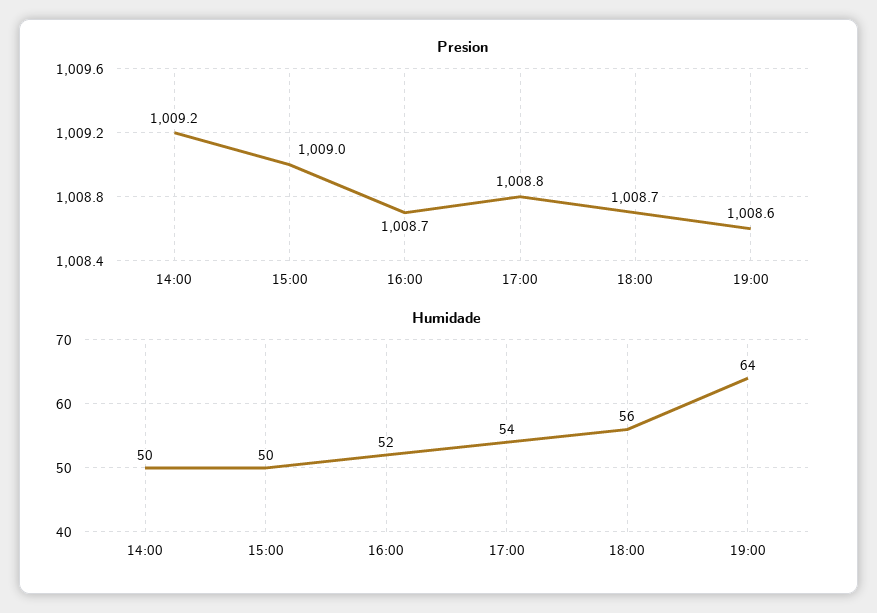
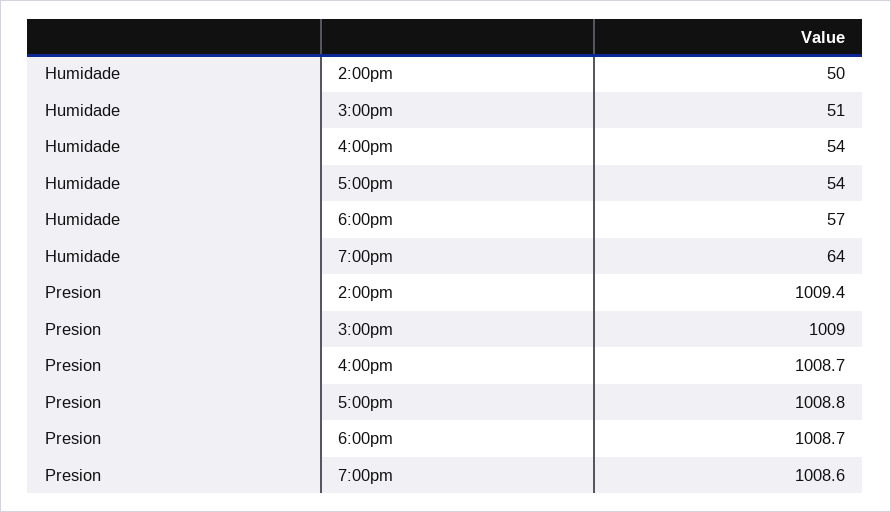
  {
    "Presion": {
-     "14:00": 1009.2,
+     "14:00": 1009.4,
      "15:00": 1009,
      "16:00": 1008.7,
      "17:00": 1008.8,
      "18:00": 1008.7,
      "19:00": 1008.6
    },
    "Humidade": {
      "14:00": 50,
-     "15:00": 50,
+     "15:00": 51,
-     "16:00": 52,
+     "16:00": 54,
      "17:00": 54,
-     "18:00": 56,
+     "18:00": 57,
      "19:00": 64
    }
  }

